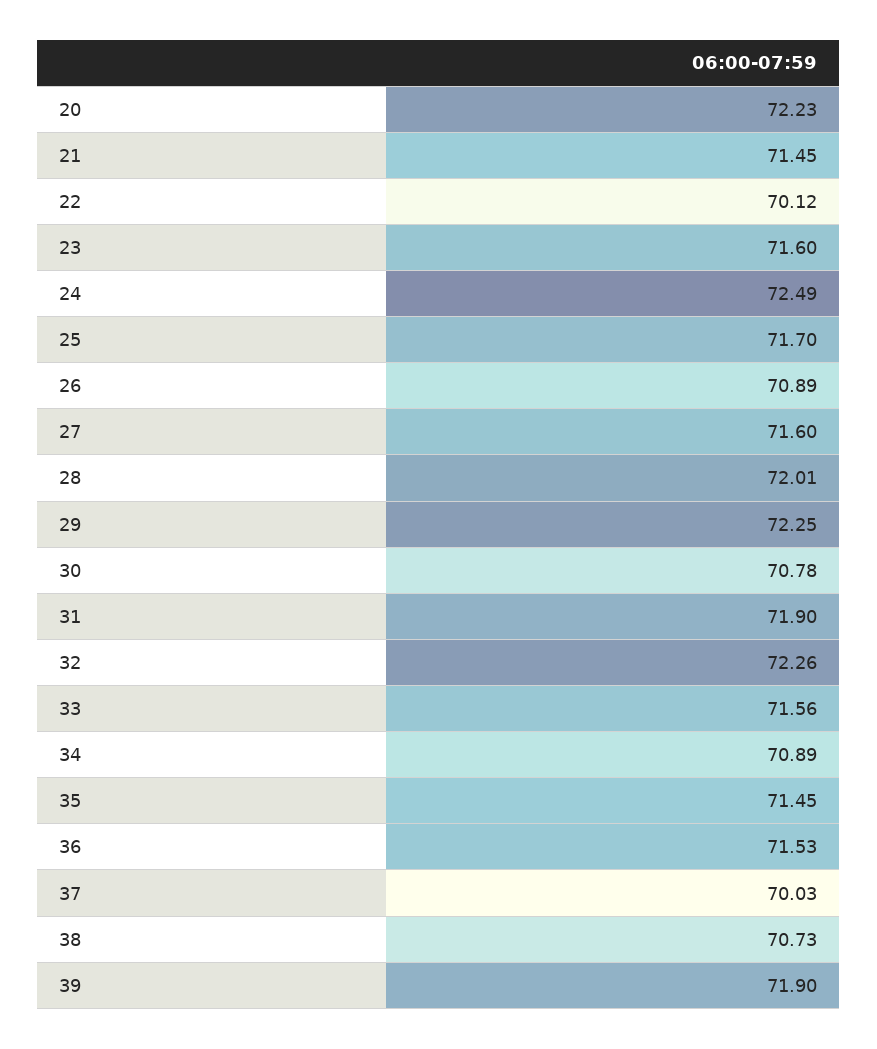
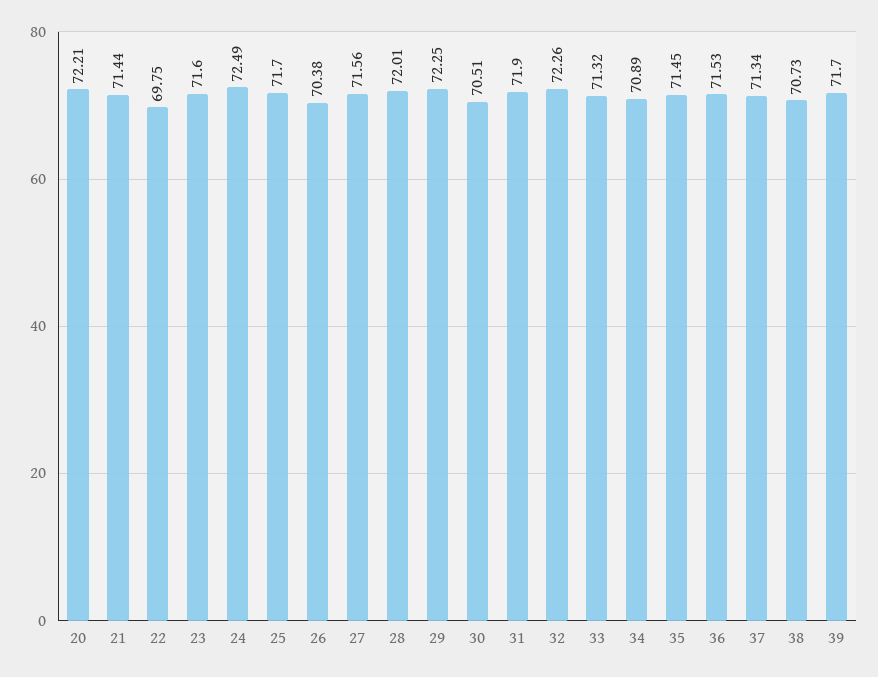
  {
-   "20": 72.23,
+   "20": 72.21,
-   "21": 71.45,
+   "21": 71.44,
-   "22": 70.12,
+   "22": 69.75,
    "23": 71.6,
    "24": 72.49,
    "25": 71.7,
-   "26": 70.89,
+   "26": 70.38,
-   "27": 71.6,
+   "27": 71.56,
    "28": 72.01,
    "29": 72.25,
-   "30": 70.78,
+   "30": 70.51,
    "31": 71.9,
    "32": 72.26,
-   "33": 71.56,
+   "33": 71.32,
    "34": 70.89,
    "35": 71.45,
    "36": 71.53,
-   "37": 70.03,
+   "37": 71.34,
    "38": 70.73,
-   "39": 71.9
+   "39": 71.7
  }

